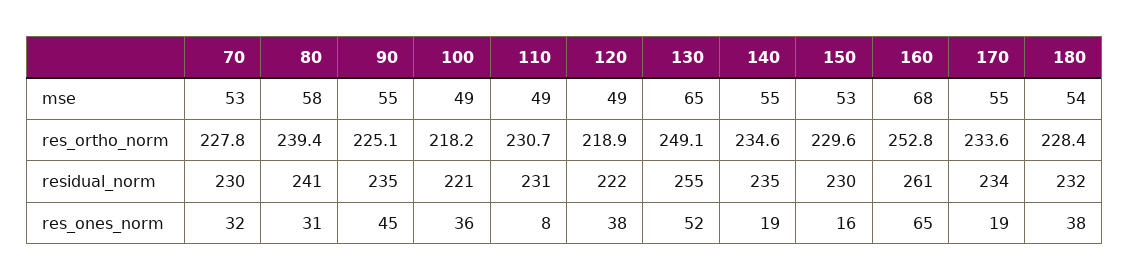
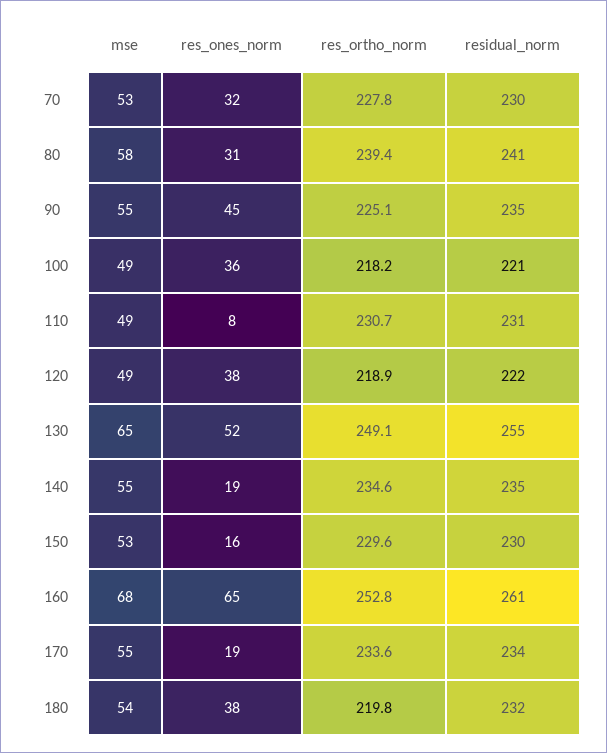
  {
    "70": {
      "mse": 53,
      "res_ortho_norm": 227.8,
      "residual_norm": 230,
      "res_ones_norm": 32
    },
    "80": {
      "mse": 58,
      "res_ortho_norm": 239.4,
      "residual_norm": 241,
      "res_ones_norm": 31
    },
    "90": {
      "mse": 55,
      "res_ortho_norm": 225.1,
      "residual_norm": 235,
      "res_ones_norm": 45
    },
    "100": {
      "mse": 49,
      "res_ortho_norm": 218.2,
      "residual_norm": 221,
      "res_ones_norm": 36
    },
    "110": {
      "mse": 49,
      "res_ortho_norm": 230.7,
      "residual_norm": 231,
      "res_ones_norm": 8
    },
    "120": {
      "mse": 49,
      "res_ortho_norm": 218.9,
      "residual_norm": 222,
      "res_ones_norm": 38
    },
    "130": {
      "mse": 65,
      "res_ortho_norm": 249.1,
      "residual_norm": 255,
      "res_ones_norm": 52
    },
    "140": {
      "mse": 55,
      "res_ortho_norm": 234.6,
      "residual_norm": 235,
      "res_ones_norm": 19
    },
    "150": {
      "mse": 53,
      "res_ortho_norm": 229.6,
      "residual_norm": 230,
      "res_ones_norm": 16
    },
    "160": {
      "mse": 68,
      "res_ortho_norm": 252.8,
      "residual_norm": 261,
      "res_ones_norm": 65
    },
    "170": {
      "mse": 55,
      "res_ortho_norm": 233.6,
      "residual_norm": 234,
      "res_ones_norm": 19
    },
    "180": {
      "mse": 54,
-     "res_ortho_norm": 228.4,
+     "res_ortho_norm": 219.8,
      "residual_norm": 232,
      "res_ones_norm": 38
    }
  }

